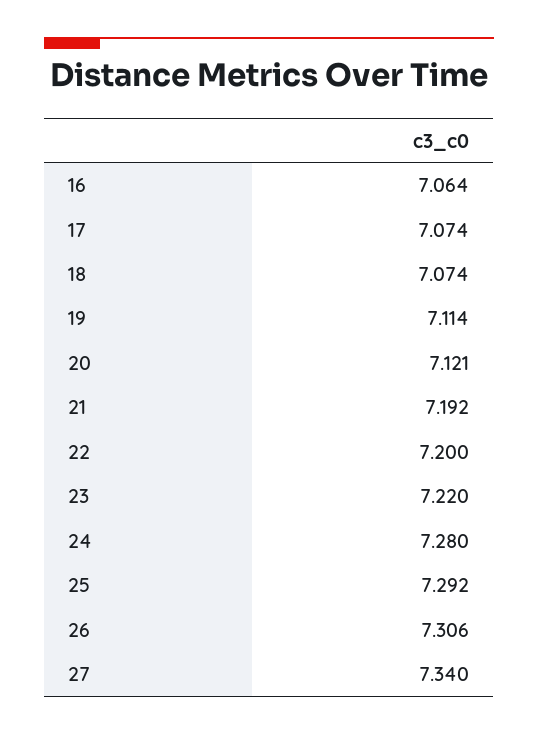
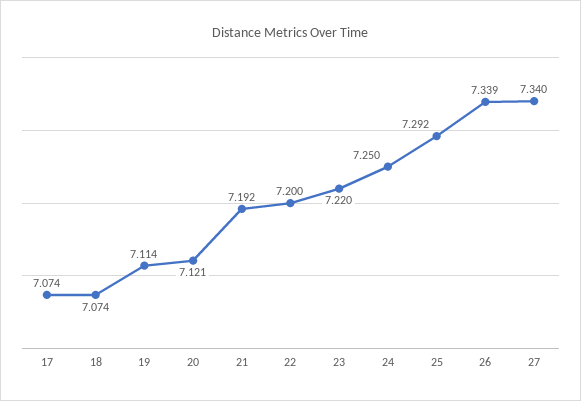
  {
-   "16": 7.064,
    "17": 7.074,
    "18": 7.074,
    "19": 7.114,
    "20": 7.121,
    "21": 7.192,
    "22": 7.2,
    "23": 7.22,
-   "24": 7.28,
+   "24": 7.25,
    "25": 7.292,
-   "26": 7.306,
+   "26": 7.339,
    "27": 7.34
  }

